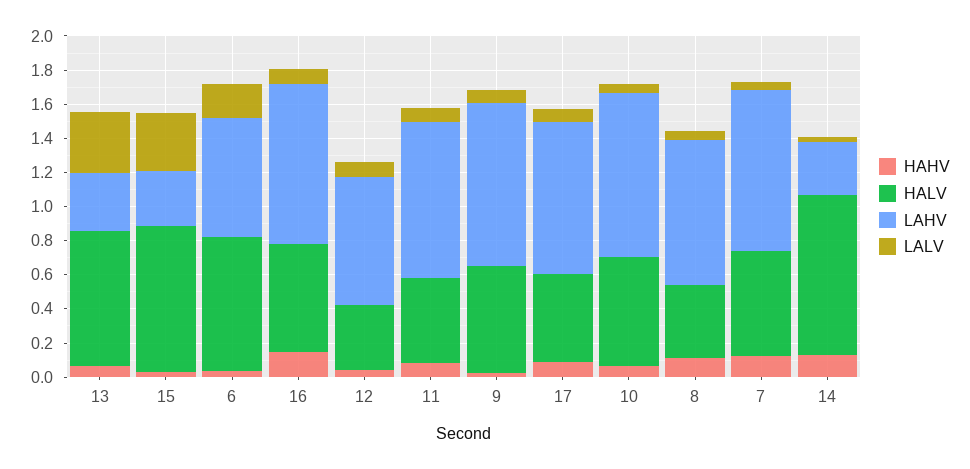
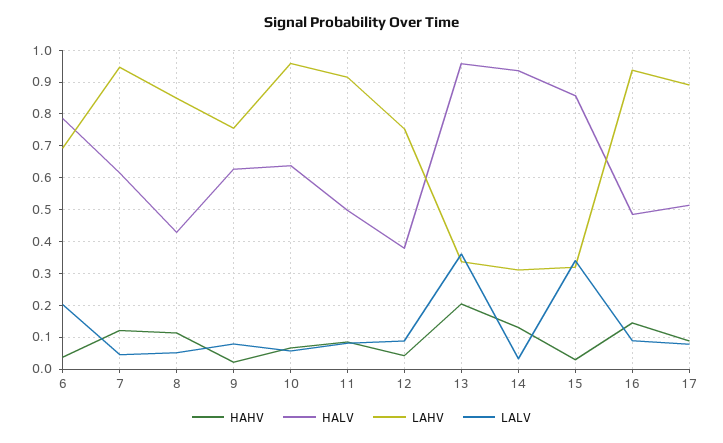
  {
    "HAHV": {
-     "13": 0.05,
+     "13": 0.2,
      "15": 0.02,
      "6": 0.04,
      "16": 0.14,
      "12": 0.04,
      "11": 0.08,
      "9": 0.02,
      "17": 0.08,
      "10": 0.06,
      "8": 0.12,
      "7": 0.12,
      "14": 0.14
    },
    "HALV": {
-     "13": 0.8,
+     "13": 0.96,
      "15": 0.86,
      "6": 0.78,
-     "16": 0.65,
+     "16": 0.48,
      "12": 0.38,
      "11": 0.5,
      "9": 0.62,
      "17": 0.52,
      "10": 0.64,
      "8": 0.42,
      "7": 0.62,
      "14": 0.94
    },
    "LAHV": {
      "13": 0.34,
      "15": 0.32,
      "6": 0.7,
      "16": 0.94,
      "12": 0.76,
      "11": 0.92,
-     "9": 0.95,
+     "9": 0.76,
      "17": 0.9,
      "10": 0.96,
      "8": 0.84,
      "7": 0.94,
      "14": 0.32
    },
    "LALV": {
      "13": 0.36,
      "15": 0.34,
      "6": 0.2,
      "16": 0.08,
      "12": 0.08,
      "11": 0.08,
      "9": 0.08,
      "17": 0.08,
      "10": 0.06,
      "8": 0.06,
      "7": 0.04,
      "14": 0.04
    }
  }

